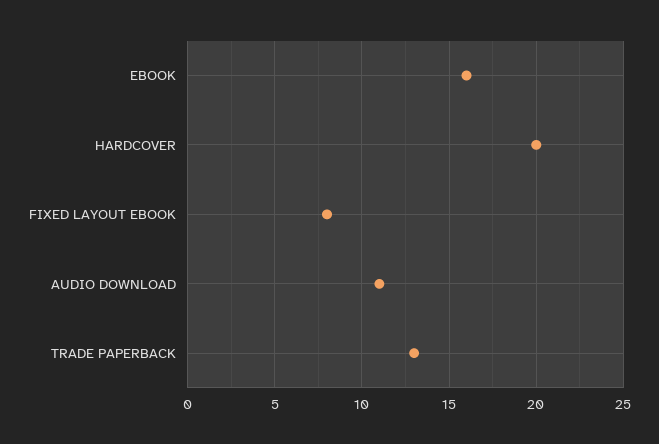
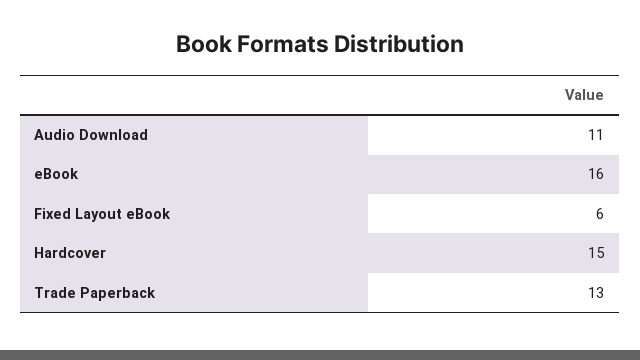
  {
    "EBOOK": 16,
-   "HARDCOVER": 20,
+   "HARDCOVER": 15,
-   "FIXED LAYOUT EBOOK": 8,
+   "FIXED LAYOUT EBOOK": 6,
    "AUDIO DOWNLOAD": 11,
    "TRADE PAPERBACK": 13
  }

